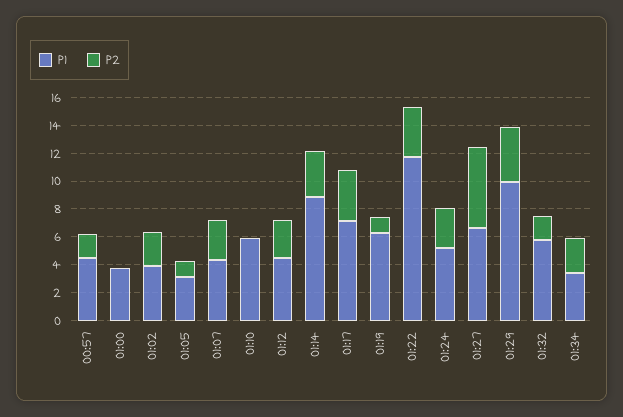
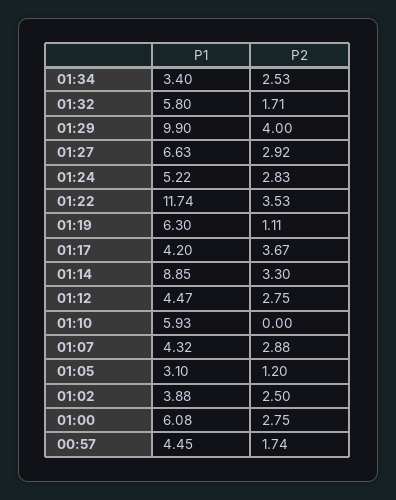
  {
    "P1": {
      "00:57": 4.45,
-     "01:00": 4,
+     "01:00": 6.08,
      "01:02": 3.88,
      "01:05": 3.1,
      "01:07": 4.32,
      "01:10": 5.93,
      "01:12": 4.47,
      "01:14": 8.85,
-     "01:17": 7,
+     "01:17": 4.2,
      "01:19": 6.3,
      "01:22": 11.74,
      "01:24": 5.22,
      "01:27": 6.63,
      "01:29": 9.9,
      "01:32": 5.8,
      "01:34": 3.4
    },
    "P2": {
      "00:57": 1.74,
-     "01:00": 0,
+     "01:00": 2.75,
      "01:02": 2.5,
      "01:05": 1.2,
      "01:07": 2.88,
      "01:10": 0,
      "01:12": 2.75,
      "01:14": 3.3,
      "01:17": 3.67,
      "01:19": 1.11,
      "01:22": 3.53,
      "01:24": 2.83,
-     "01:27": 6,
+     "01:27": 2.92,
      "01:29": 4,
      "01:32": 1.71,
      "01:34": 2.53
    }
  }

